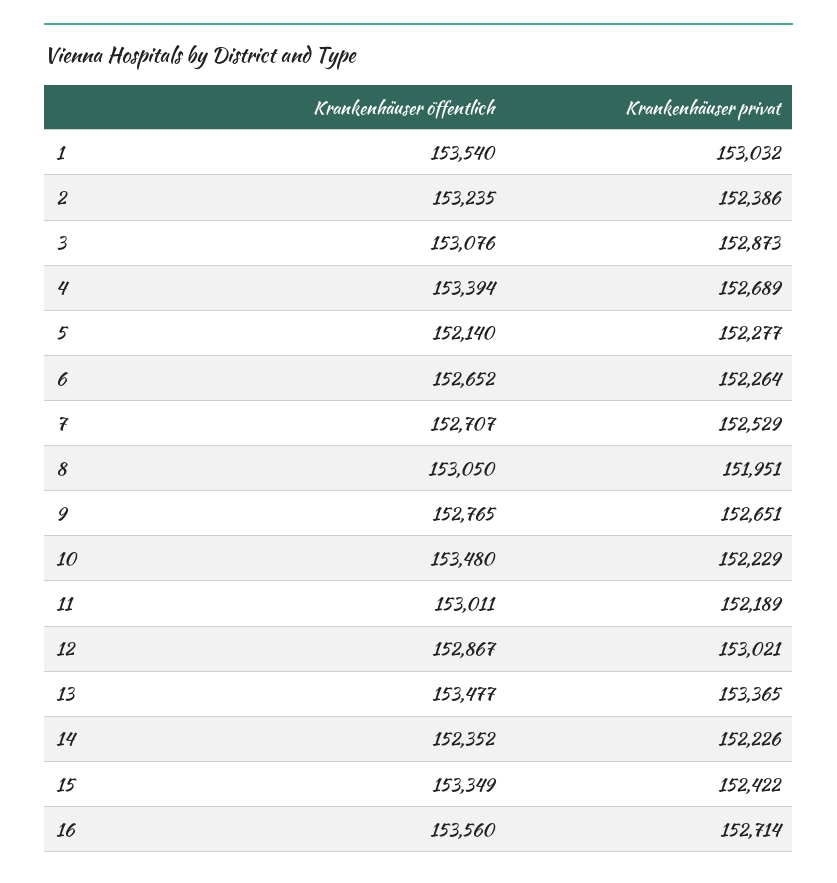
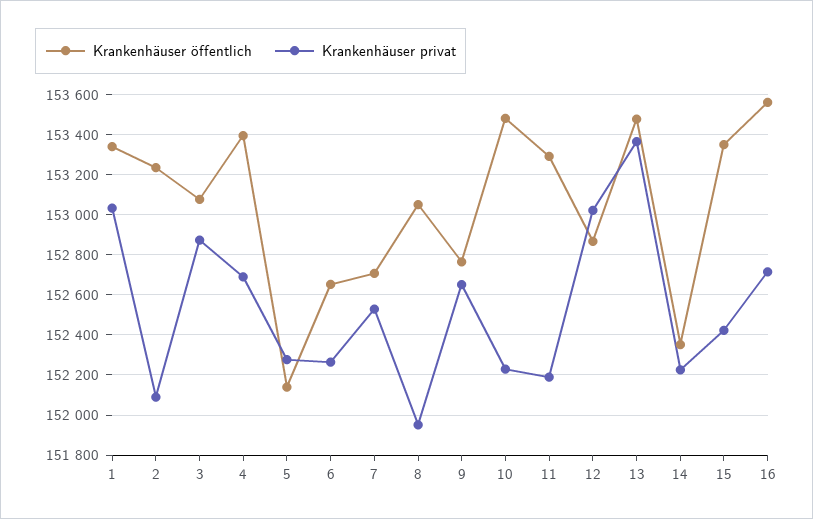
  {
    "Krankenhäuser öffentlich": {
-     "1": 153540,
+     "1": 153350,
      "2": 153235,
      "3": 153076,
      "4": 153394,
      "5": 152140,
      "6": 152652,
      "7": 152707,
      "8": 153050,
      "9": 152765,
      "10": 153480,
-     "11": 153011,
+     "11": 153300,
      "12": 152867,
      "13": 153477,
      "14": 152352,
      "15": 153349,
      "16": 153560
    },
    "Krankenhäuser privat": {
      "1": 153032,
-     "2": 152386,
+     "2": 152100,
      "3": 152873,
      "4": 152689,
      "5": 152277,
      "6": 152264,
      "7": 152529,
      "8": 151951,
      "9": 152651,
      "10": 152229,
      "11": 152189,
      "12": 153021,
      "13": 153365,
      "14": 152226,
      "15": 152422,
      "16": 152714
    }
  }

